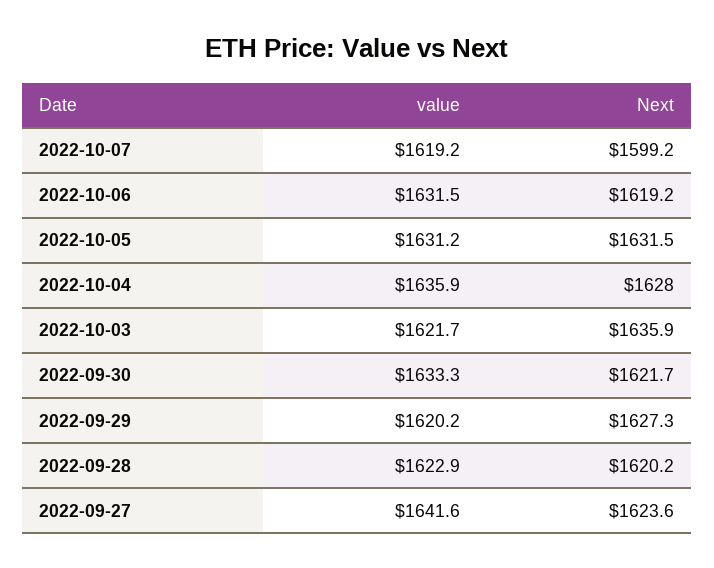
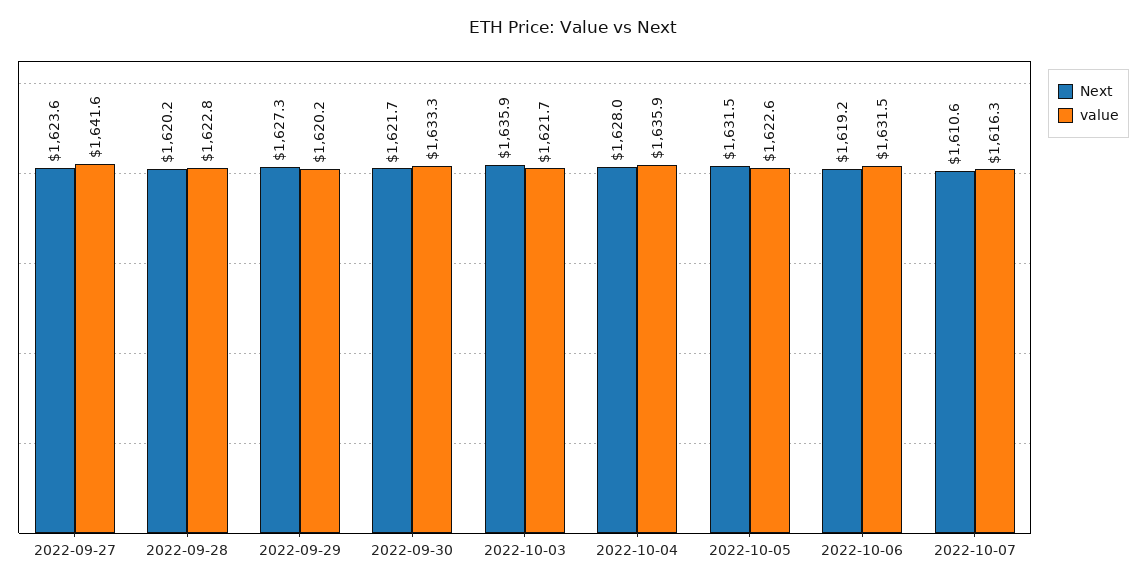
  {
    "value": {
-     "2022-10-07": 1619.2,
+     "2022-10-07": 1616.3,
      "2022-10-06": 1631.5,
-     "2022-10-05": 1631.2,
+     "2022-10-05": 1622.6,
      "2022-10-04": 1635.9,
      "2022-10-03": 1621.7,
      "2022-09-30": 1633.3,
      "2022-09-29": 1620.2,
-     "2022-09-28": 1622.9,
+     "2022-09-28": 1622.8,
      "2022-09-27": 1641.6
    },
    "Next": {
-     "2022-10-07": 1599.2,
+     "2022-10-07": 1610.6,
      "2022-10-06": 1619.2,
      "2022-10-05": 1631.5,
      "2022-10-04": 1628,
      "2022-10-03": 1635.9,
      "2022-09-30": 1621.7,
      "2022-09-29": 1627.3,
      "2022-09-28": 1620.2,
      "2022-09-27": 1623.6
    }
  }

